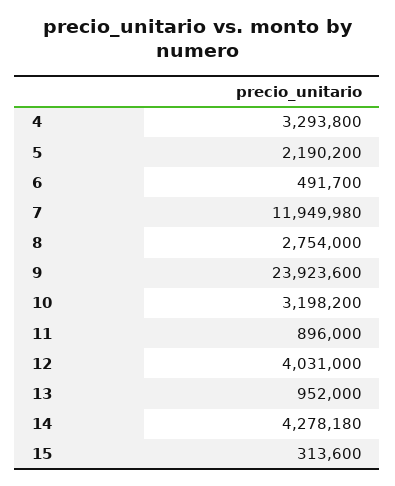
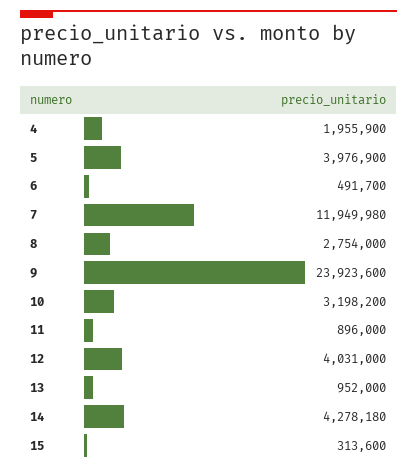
  {
-   "4": 3293800,
+   "4": 1955900,
-   "5": 2190200,
+   "5": 3976900,
    "6": 491700,
    "7": 11949980,
    "8": 2754000,
    "9": 23923600,
    "10": 3198200,
    "11": 896000,
    "12": 4031000,
    "13": 952000,
    "14": 4278180,
    "15": 313600
  }

